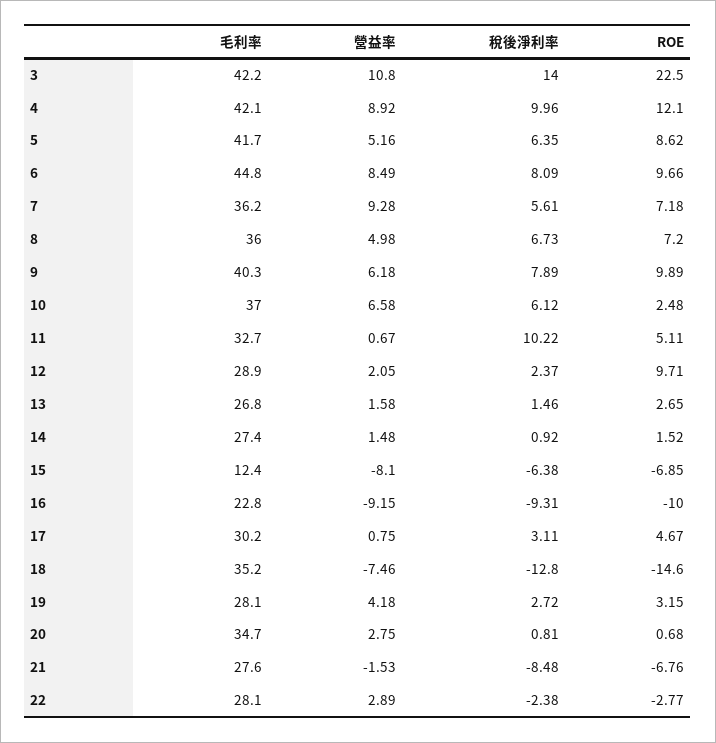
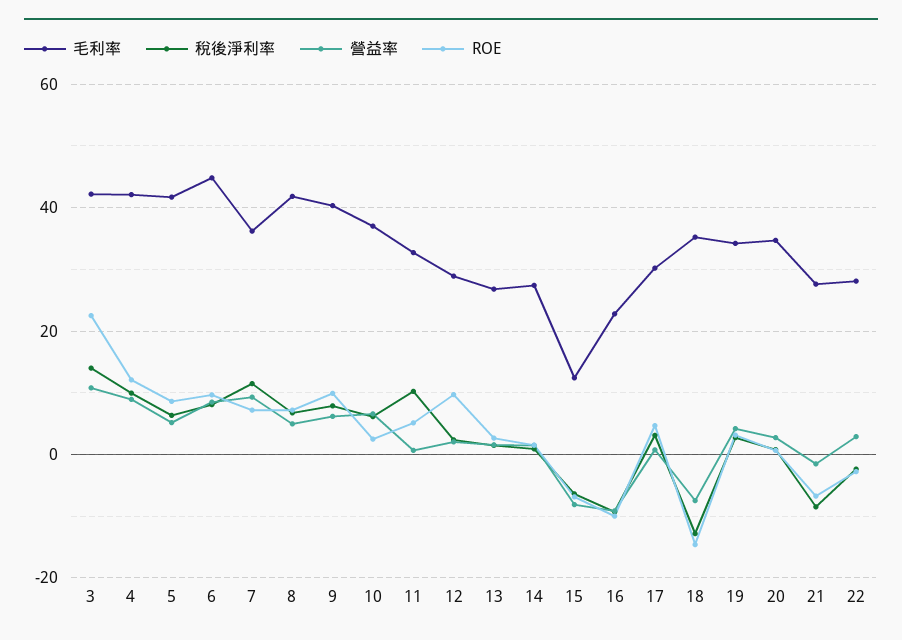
  {
    "毛利率": {
      "3": 42.2,
      "4": 42.1,
      "5": 41.7,
      "6": 44.8,
      "7": 36.2,
-     "8": 36,
+     "8": 42,
      "9": 40.3,
      "10": 37,
      "11": 32.7,
      "12": 28.9,
      "13": 26.8,
      "14": 27.4,
      "15": 12.4,
      "16": 22.8,
      "17": 30.2,
      "18": 35.2,
-     "19": 28.1,
+     "19": 34,
      "20": 34.7,
      "21": 27.6,
      "22": 28.1
    },
    "營益率": {
      "3": 10.8,
      "4": 8.92,
      "5": 5.16,
      "6": 8.49,
      "7": 9.28,
      "8": 4.98,
      "9": 6.18,
      "10": 6.58,
      "11": 0.67,
      "12": 2.05,
      "13": 1.58,
      "14": 1.48,
      "15": -8.1,
      "16": -9.15,
      "17": 0.75,
      "18": -7.46,
      "19": 4.18,
      "20": 2.75,
      "21": -1.53,
      "22": 2.89
    },
    "稅後淨利率": {
      "3": 14,
      "4": 9.96,
      "5": 6.35,
      "6": 8.09,
-     "7": 5.61,
+     "7": 12,
      "8": 6.73,
      "9": 7.89,
      "10": 6.12,
      "11": 10.22,
      "12": 2.37,
      "13": 1.46,
      "14": 0.92,
      "15": -6.38,
      "16": -9.31,
      "17": 3.11,
      "18": -12.8,
      "19": 2.72,
      "20": 0.81,
      "21": -8.48,
      "22": -2.38
    },
    "ROE": {
      "3": 22.5,
      "4": 12.1,
      "5": 8.62,
      "6": 9.66,
      "7": 7.18,
      "8": 7.2,
      "9": 9.89,
      "10": 2.48,
      "11": 5.11,
      "12": 9.71,
      "13": 2.65,
      "14": 1.52,
      "15": -6.85,
      "16": -10,
      "17": 4.67,
      "18": -14.6,
      "19": 3.15,
      "20": 0.68,
      "21": -6.76,
      "22": -2.77
    }
  }

